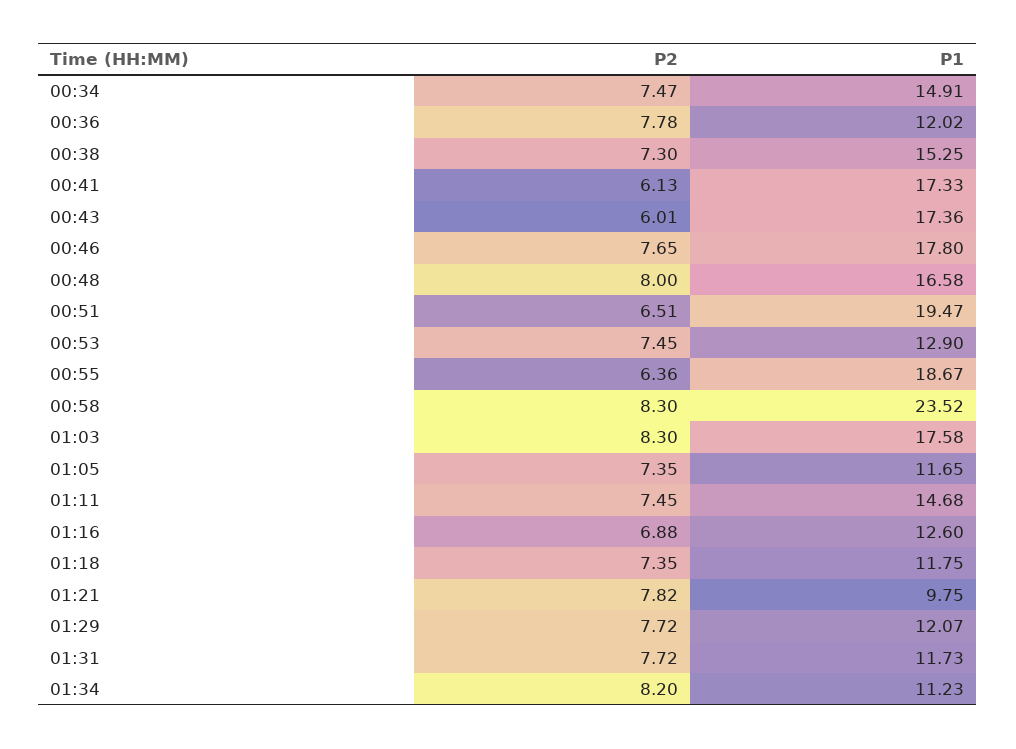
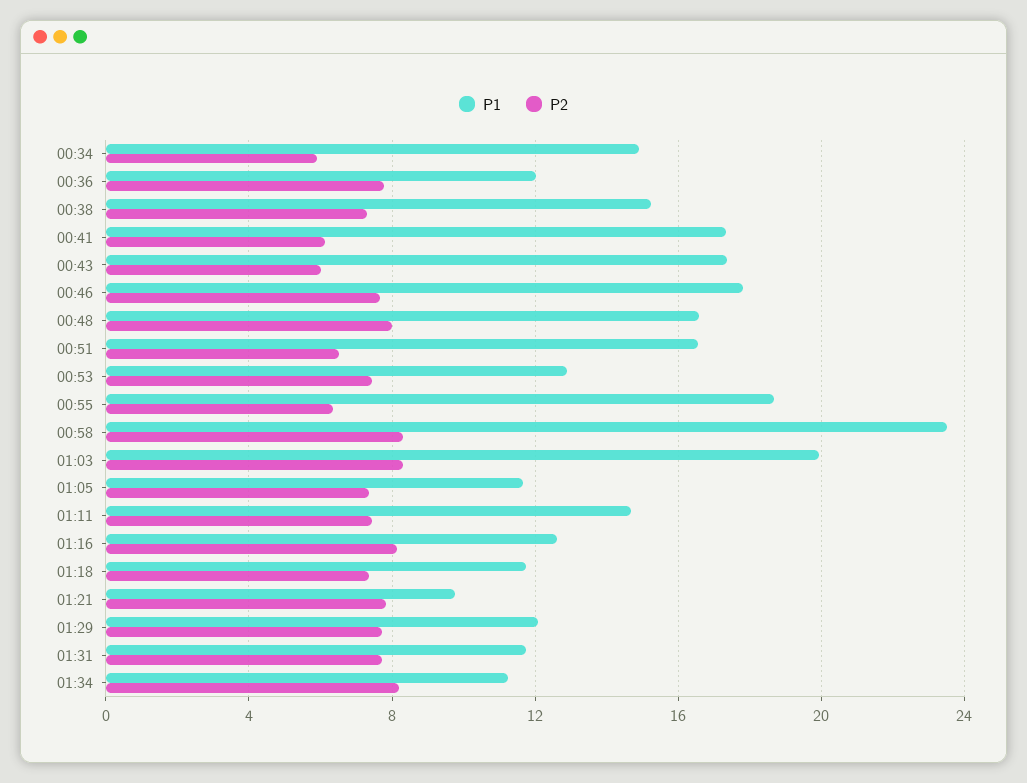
  {
    "P2": {
-     "00:34": 7.47,
+     "00:34": 6,
      "00:36": 7.78,
      "00:38": 7.3,
      "00:41": 6.13,
      "00:43": 6.01,
      "00:46": 7.65,
      "00:48": 8,
      "00:51": 6.51,
      "00:53": 7.45,
      "00:55": 6.36,
      "00:58": 8.3,
      "01:03": 8.3,
      "01:05": 7.35,
      "01:11": 7.45,
-     "01:16": 6.88,
+     "01:16": 8,
      "01:18": 7.35,
      "01:21": 7.82,
      "01:29": 7.72,
      "01:31": 7.72,
      "01:34": 8.2
    },
    "P1": {
      "00:34": 14.91,
      "00:36": 12.02,
      "00:38": 15.25,
      "00:41": 17.33,
      "00:43": 17.36,
      "00:46": 17.8,
      "00:48": 16.58,
-     "00:51": 19.47,
+     "00:51": 16.5,
      "00:53": 12.9,
      "00:55": 18.67,
      "00:58": 23.52,
-     "01:03": 17.58,
+     "01:03": 20,
      "01:05": 11.65,
      "01:11": 14.68,
      "01:16": 12.6,
      "01:18": 11.75,
      "01:21": 9.75,
      "01:29": 12.07,
      "01:31": 11.73,
      "01:34": 11.23
    }
  }

